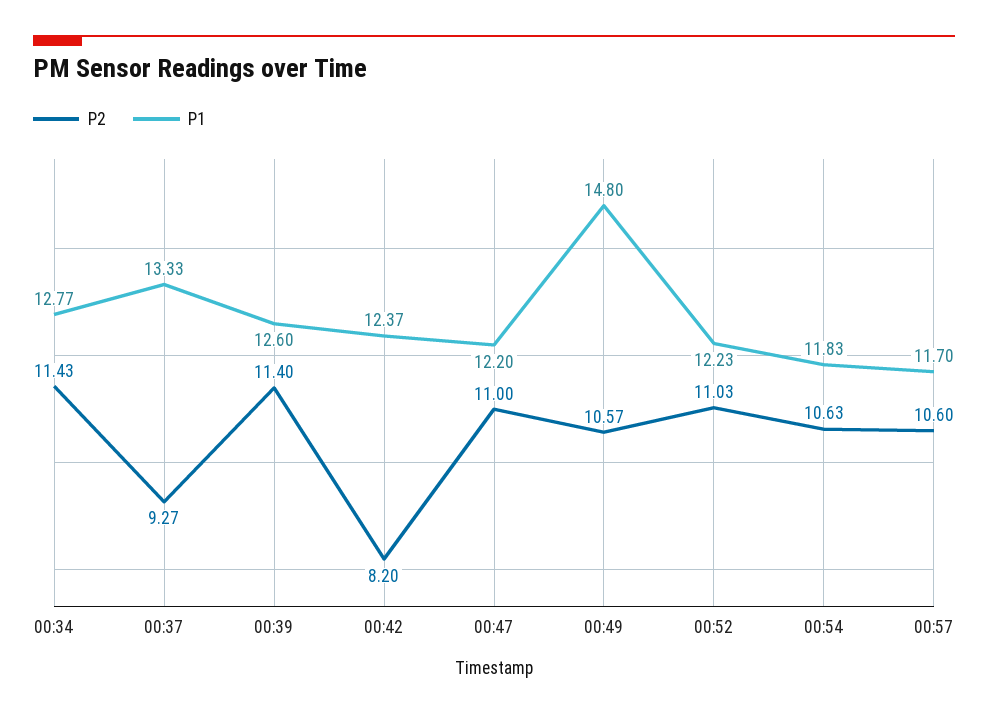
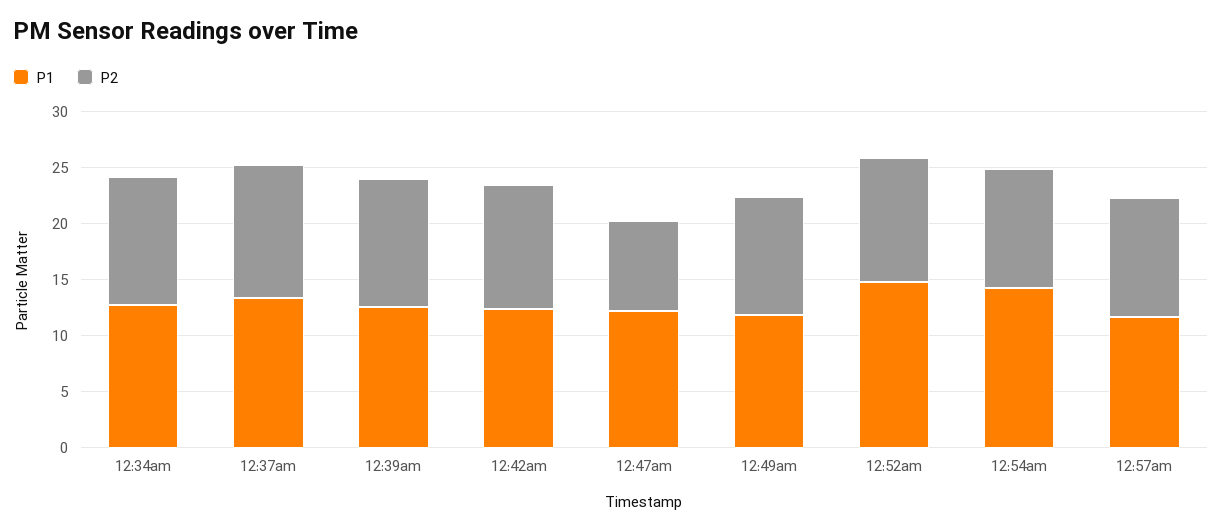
  {
    "P2": {
      "00:34": 11.43,
-     "00:37": 9.27,
+     "00:37": 12,
      "00:39": 11.4,
-     "00:42": 8.2,
+     "00:42": 11,
-     "00:47": 11,
+     "00:47": 8,
      "00:49": 10.57,
      "00:52": 11.03,
      "00:54": 10.63,
      "00:57": 10.6
    },
    "P1": {
      "00:34": 12.77,
      "00:37": 13.33,
      "00:39": 12.6,
      "00:42": 12.37,
      "00:47": 12.2,
-     "00:49": 14.8,
+     "00:49": 12,
-     "00:52": 12.23,
+     "00:52": 15,
-     "00:54": 11.83,
+     "00:54": 14,
      "00:57": 11.7
    }
  }

